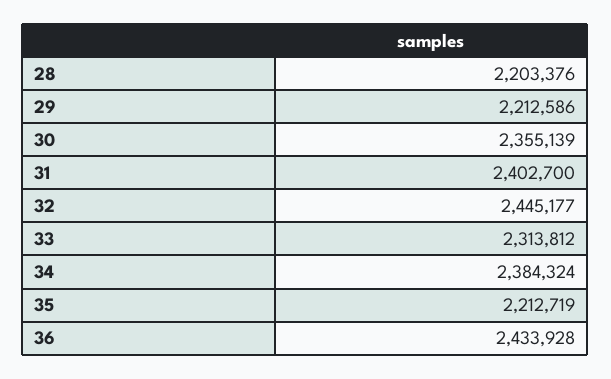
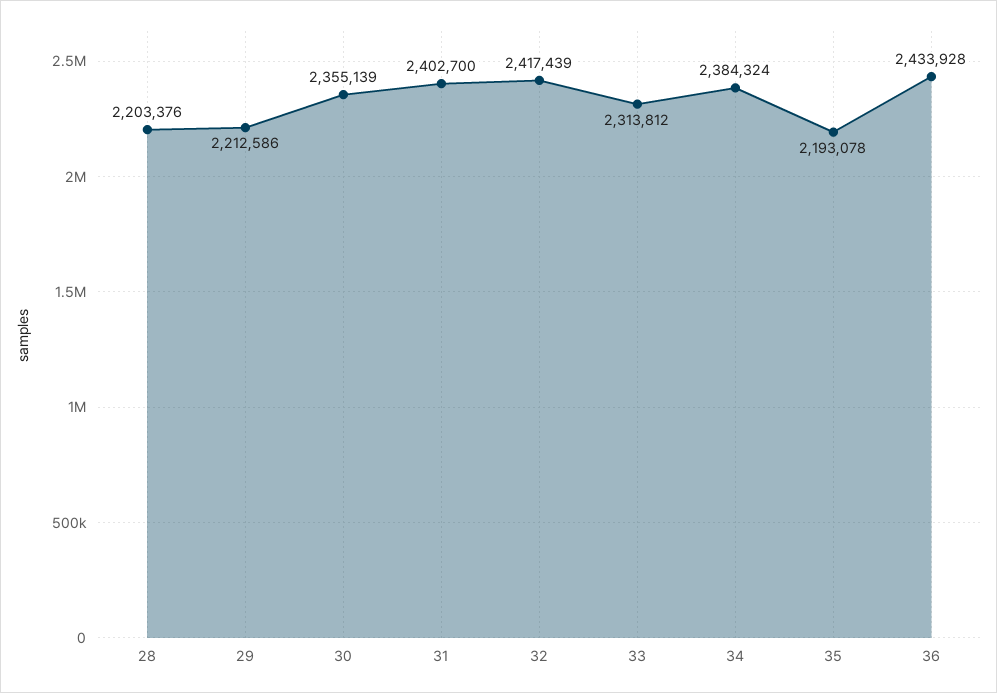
  {
    "28": 2203376,
    "29": 2212586,
    "30": 2355139,
    "31": 2402700,
-   "32": 2445177,
+   "32": 2417439,
    "33": 2313812,
    "34": 2384324,
-   "35": 2212719,
+   "35": 2193078,
    "36": 2433928
  }

